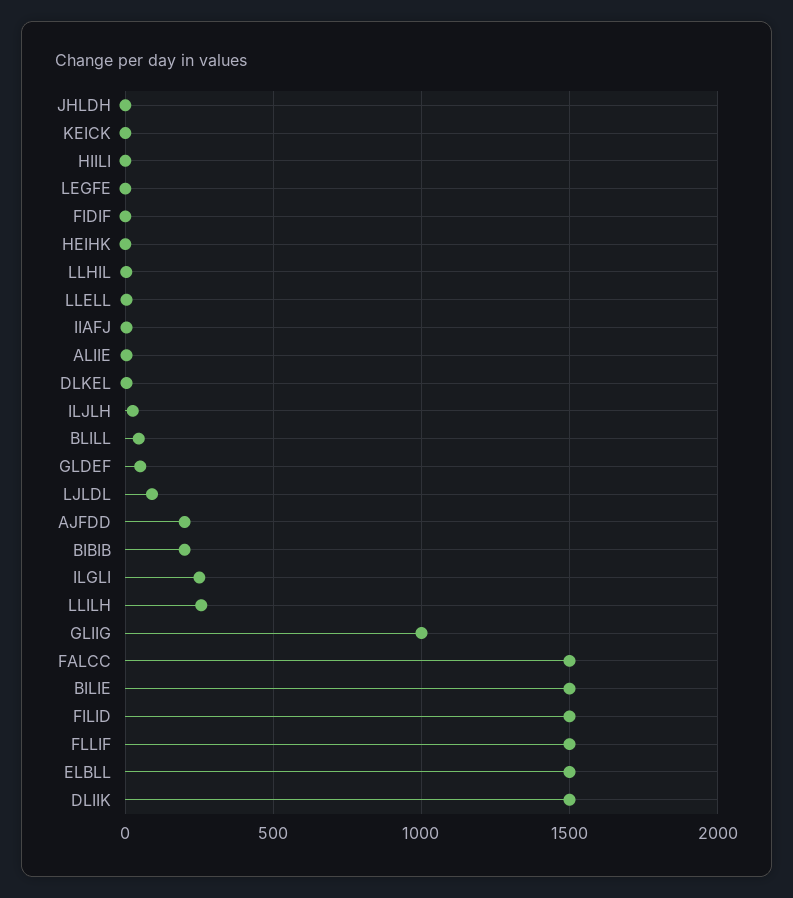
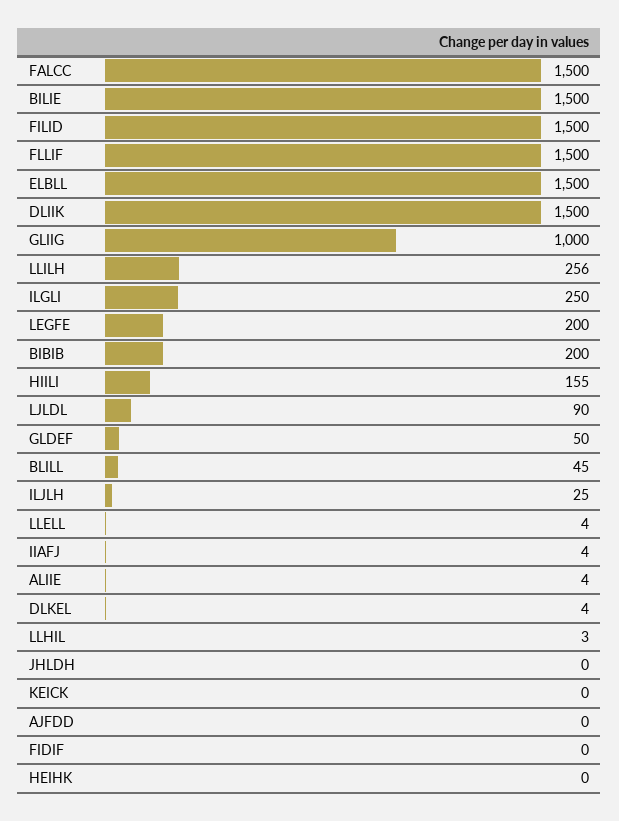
  {
    "JHLDH": 0,
    "KEICK": 0,
-   "HIILI": 0,
+   "HIILI": 155,
-   "LEGFE": 0,
+   "LEGFE": 200,
    "FIDIF": 0,
    "HEIHK": 0,
    "LLHIL": 3,
    "LLELL": 4,
    "IIAFJ": 4,
    "ALIIE": 4,
    "DLKEL": 4,
    "ILJLH": 25,
    "BLILL": 45,
    "GLDEF": 50,
    "LJLDL": 90,
-   "AJFDD": 200,
+   "AJFDD": 0,
    "BIBIB": 200,
    "ILGLI": 250,
    "LLILH": 256,
    "GLIIG": 1000,
    "FALCC": 1500,
    "BILIE": 1500,
    "FILID": 1500,
    "FLLIF": 1500,
    "ELBLL": 1500,
    "DLIIK": 1500
  }

